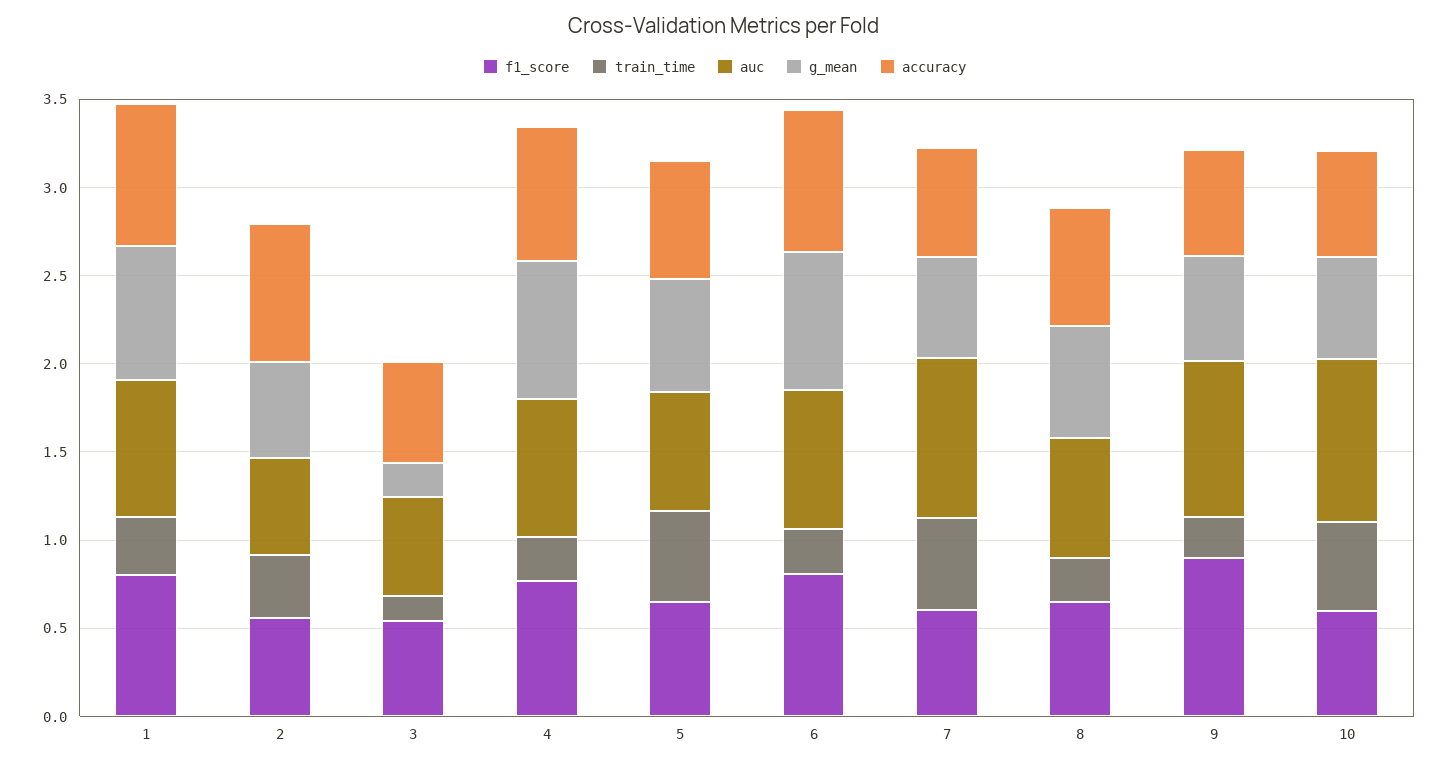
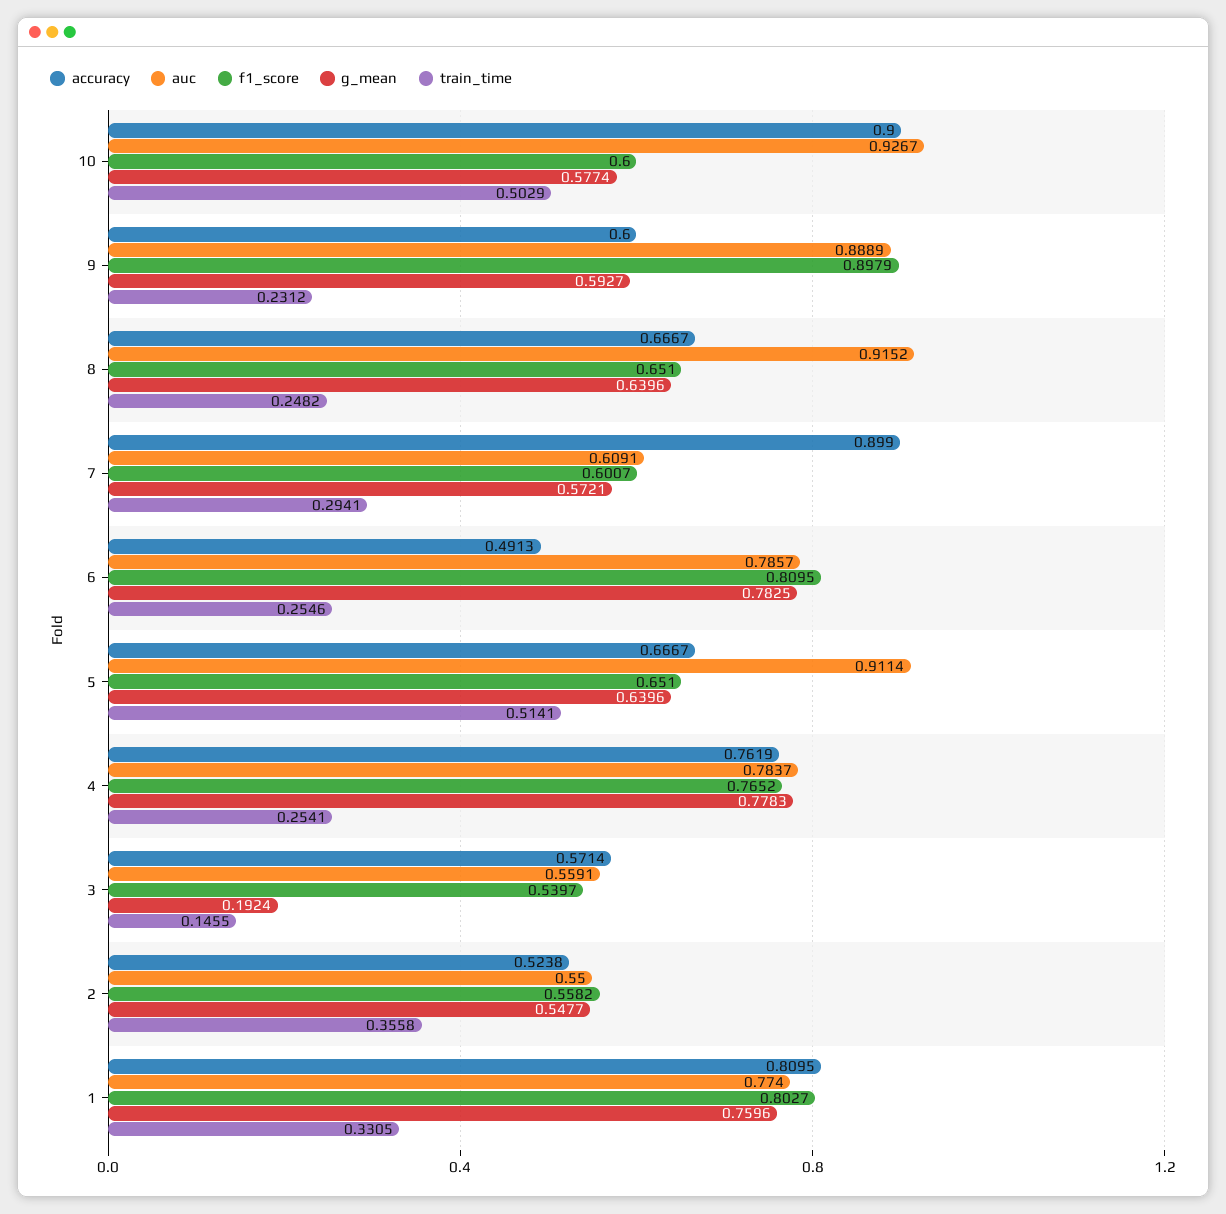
  {
    "f1_score": {
      "1": 0.8027,
      "2": 0.5582,
      "3": 0.5397,
      "4": 0.7652,
      "5": 0.651,
      "6": 0.8095,
      "7": 0.6007,
      "8": 0.651,
      "9": 0.8979,
      "10": 0.6
    },
    "train_time": {
      "1": 0.3305,
      "2": 0.3558,
      "3": 0.1455,
      "4": 0.2541,
      "5": 0.5141,
      "6": 0.2546,
-     "7": 0.5,
+     "7": 0.2941,
      "8": 0.2482,
      "9": 0.2312,
      "10": 0.5029
    },
    "auc": {
      "1": 0.774,
      "2": 0.55,
      "3": 0.5591,
      "4": 0.7837,
-     "5": 0.7,
+     "5": 0.9114,
      "6": 0.7857,
-     "7": 0.9,
+     "7": 0.6091,
-     "8": 0.7,
+     "8": 0.9152,
      "9": 0.8889,
      "10": 0.9267
    },
    "g_mean": {
      "1": 0.7596,
      "2": 0.5477,
      "3": 0.1924,
      "4": 0.7783,
      "5": 0.6396,
      "6": 0.7825,
      "7": 0.5721,
      "8": 0.6396,
      "9": 0.5927,
      "10": 0.5774
    },
    "accuracy": {
      "1": 0.8095,
-     "2": 0.8,
+     "2": 0.5238,
      "3": 0.5714,
      "4": 0.7619,
      "5": 0.6667,
-     "6": 0.8,
+     "6": 0.4913,
-     "7": 0.6,
+     "7": 0.899,
      "8": 0.6667,
      "9": 0.6,
-     "10": 0.6
+     "10": 0.9
    }
  }

